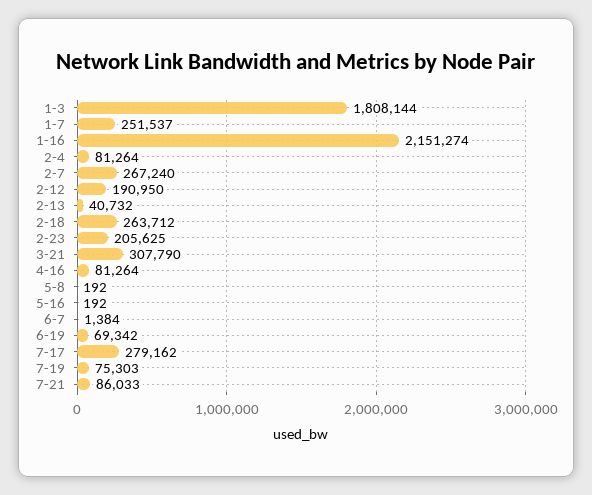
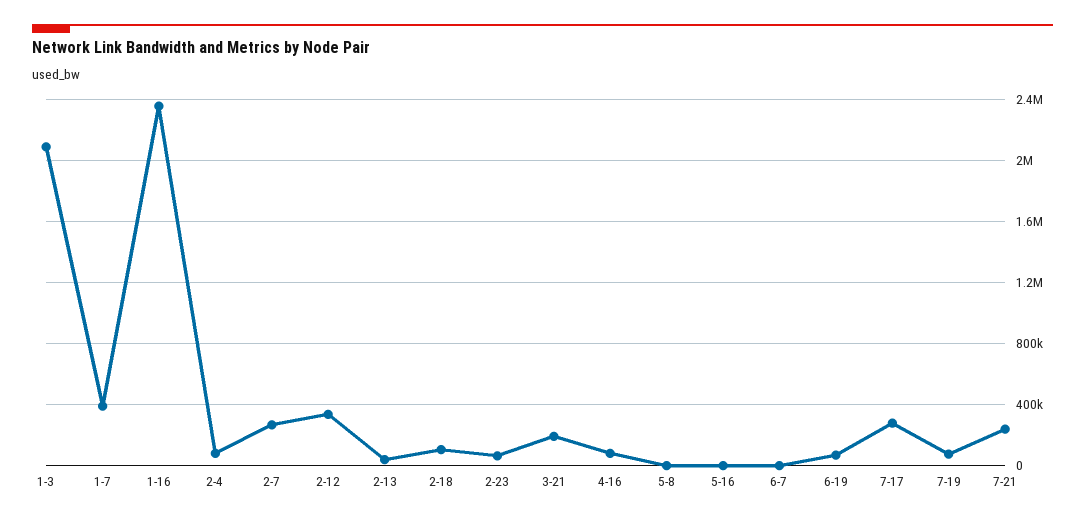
  {
-   "1-3": 1808144,
+   "1-3": 2100000,
-   "1-7": 251537,
+   "1-7": 400000,
-   "1-16": 2151274,
+   "1-16": 2350000,
    "2-4": 81264,
    "2-7": 267240,
-   "2-12": 190950,
+   "2-12": 350000,
    "2-13": 40732,
-   "2-18": 263712,
+   "2-18": 100000,
-   "2-23": 205625,
+   "2-23": 50000,
-   "3-21": 307790,
+   "3-21": 200000,
    "4-16": 81264,
    "5-8": 192,
    "5-16": 192,
    "6-7": 1384,
    "6-19": 69342,
    "7-17": 279162,
    "7-19": 75303,
-   "7-21": 86033
+   "7-21": 250000
  }

